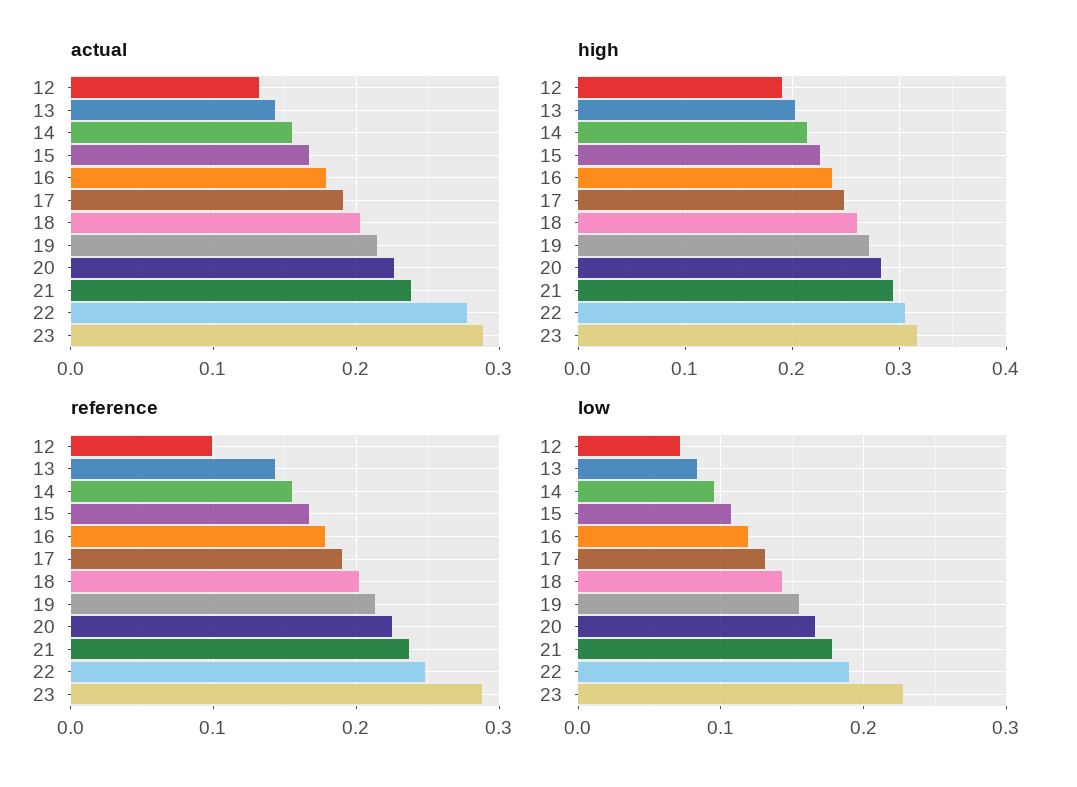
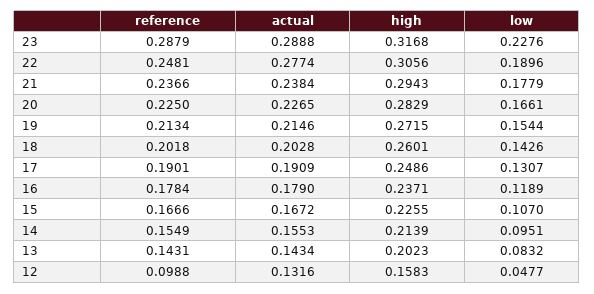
  {
    "actual": {
      "12": 0.1316,
      "13": 0.1434,
      "14": 0.1553,
      "15": 0.1672,
      "16": 0.179,
      "17": 0.1909,
      "18": 0.2028,
      "19": 0.2146,
      "20": 0.2265,
      "21": 0.2384,
      "22": 0.2774,
      "23": 0.2888
    },
    "high": {
-     "12": 0.19,
+     "12": 0.1583,
      "13": 0.2023,
      "14": 0.2139,
      "15": 0.2255,
      "16": 0.2371,
      "17": 0.2486,
      "18": 0.2601,
      "19": 0.2715,
      "20": 0.2829,
      "21": 0.2943,
      "22": 0.3056,
      "23": 0.3168
    },
    "reference": {
      "12": 0.0988,
      "13": 0.1431,
      "14": 0.1549,
      "15": 0.1666,
      "16": 0.1784,
      "17": 0.1901,
      "18": 0.2018,
      "19": 0.2134,
      "20": 0.225,
      "21": 0.2366,
      "22": 0.2481,
      "23": 0.2879
    },
    "low": {
-     "12": 0.07,
+     "12": 0.0477,
      "13": 0.0832,
      "14": 0.0951,
      "15": 0.107,
      "16": 0.1189,
      "17": 0.1307,
      "18": 0.1426,
      "19": 0.1544,
      "20": 0.1661,
      "21": 0.1779,
      "22": 0.1896,
      "23": 0.2276
    }
  }

